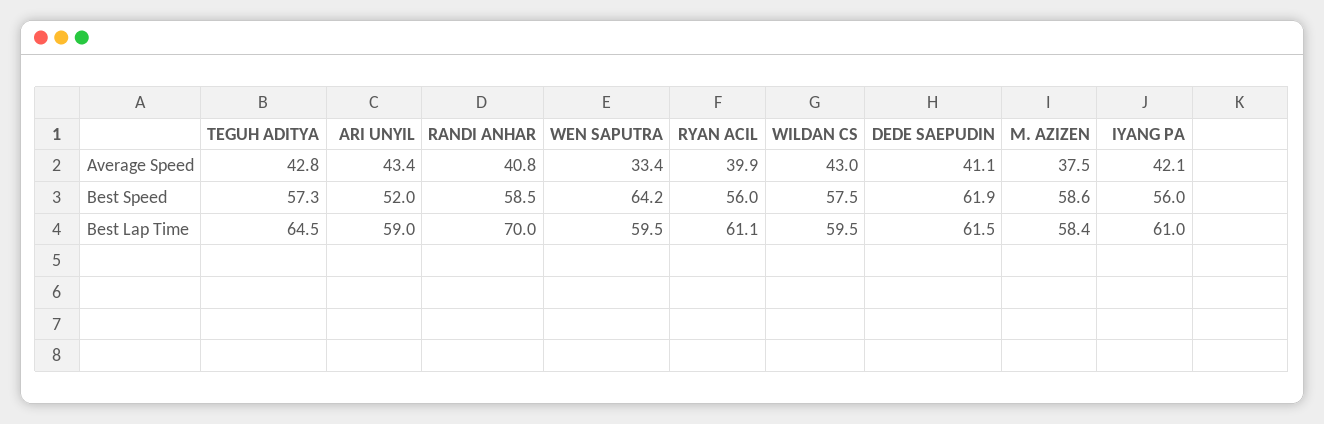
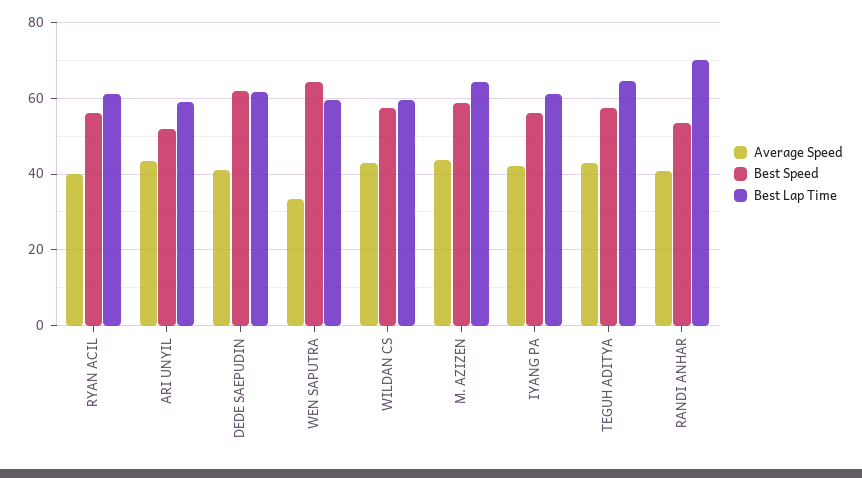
  {
    "Average Speed": {
      "TEGUH ADITYA": 42.8,
      "ARI UNYIL": 43.4,
      "RANDI ANHAR": 40.8,
      "WEN SAPUTRA": 33.4,
      "RYAN ACIL": 39.9,
      "WILDAN CS": 43,
      "DEDE SAEPUDIN": 41.1,
-     "M. AZIZEN": 37.5,
+     "M. AZIZEN": 44,
      "IYANG PA": 42.1
    },
    "Best Speed": {
      "TEGUH ADITYA": 57.3,
      "ARI UNYIL": 52,
-     "RANDI ANHAR": 58.5,
+     "RANDI ANHAR": 54,
      "WEN SAPUTRA": 64.2,
      "RYAN ACIL": 56,
      "WILDAN CS": 57.5,
      "DEDE SAEPUDIN": 61.9,
      "M. AZIZEN": 58.6,
      "IYANG PA": 56
    },
    "Best Lap Time": {
      "TEGUH ADITYA": 64.5,
      "ARI UNYIL": 59,
      "RANDI ANHAR": 70,
      "WEN SAPUTRA": 59.5,
      "RYAN ACIL": 61.1,
      "WILDAN CS": 59.5,
      "DEDE SAEPUDIN": 61.5,
-     "M. AZIZEN": 58.4,
+     "M. AZIZEN": 64,
      "IYANG PA": 61
    }
  }

